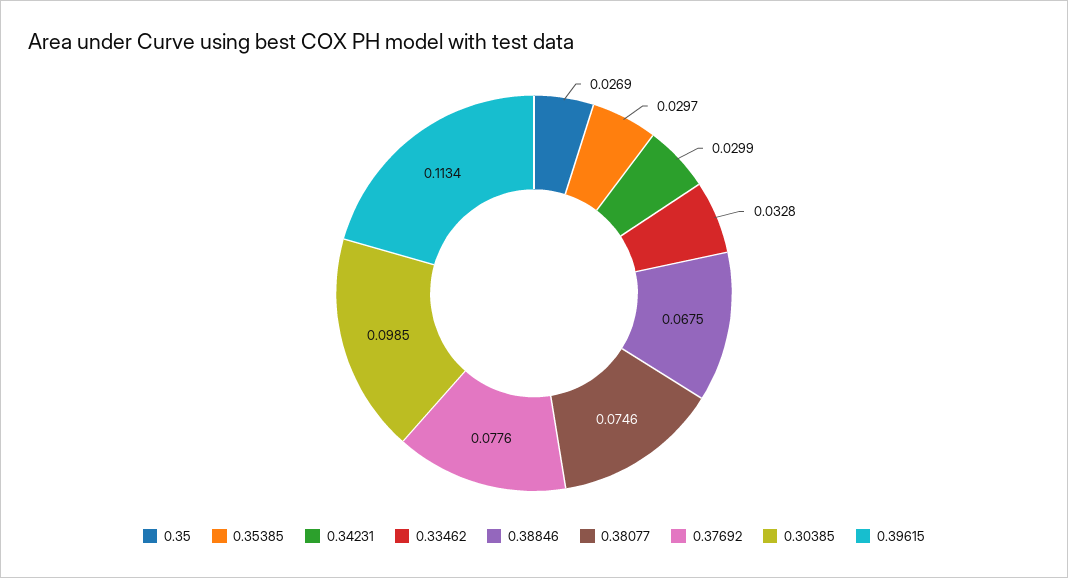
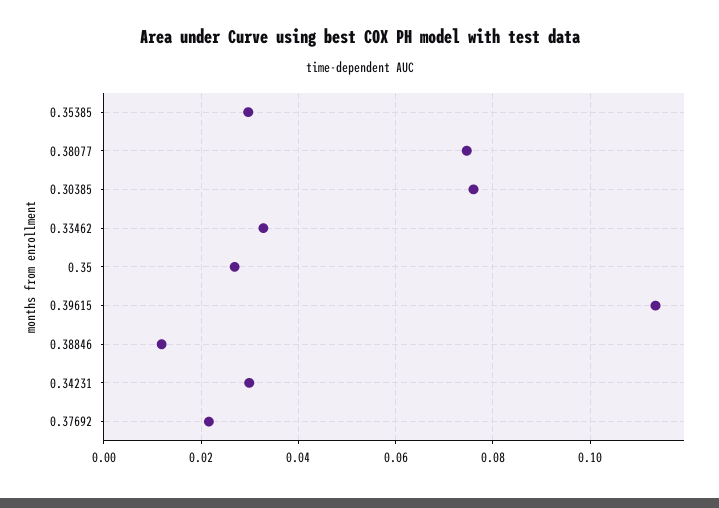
  {
    "0.35": 0.0269,
    "0.35385": 0.0297,
    "0.34231": 0.0299,
    "0.33462": 0.0328,
-   "0.38846": 0.0675,
+   "0.38846": 0.012,
    "0.38077": 0.0746,
-   "0.37692": 0.0776,
+   "0.37692": 0.022,
-   "0.30385": 0.0985,
+   "0.30385": 0.076,
    "0.39615": 0.1134
  }

